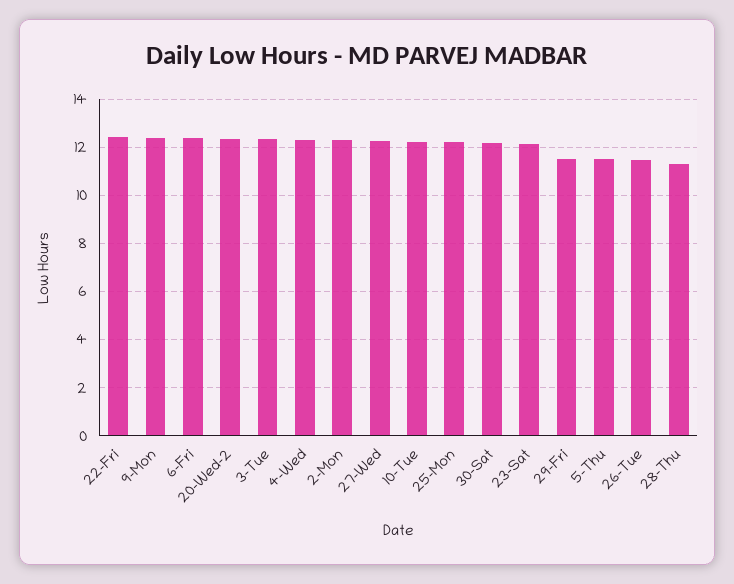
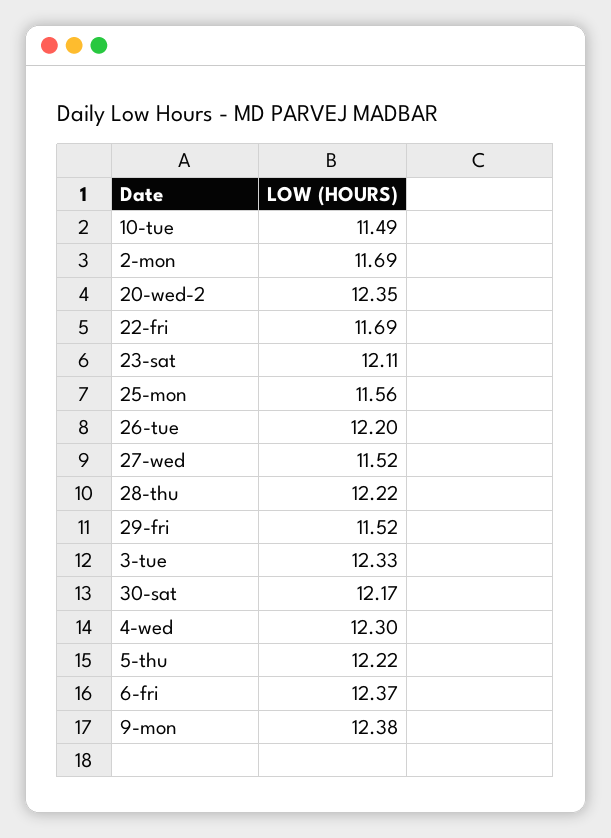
  {
-   "22-Fri": 12.5,
+   "22-Fri": 11.69,
    "9-Mon": 12.38,
    "6-Fri": 12.37,
    "20-Wed-2": 12.35,
    "3-Tue": 12.33,
    "4-Wed": 12.3,
-   "2-Mon": 12.25,
+   "2-Mon": 11.69,
-   "27-Wed": 12.25,
+   "27-Wed": 11.52,
-   "10-Tue": 12.25,
+   "10-Tue": 11.49,
-   "25-Mon": 12.25,
+   "25-Mon": 11.56,
    "30-Sat": 12.17,
    "23-Sat": 12.11,
    "29-Fri": 11.52,
-   "5-Thu": 11.5,
+   "5-Thu": 12.22,
-   "26-Tue": 11.5,
+   "26-Tue": 12.2,
-   "28-Thu": 11.25
+   "28-Thu": 12.22
  }

